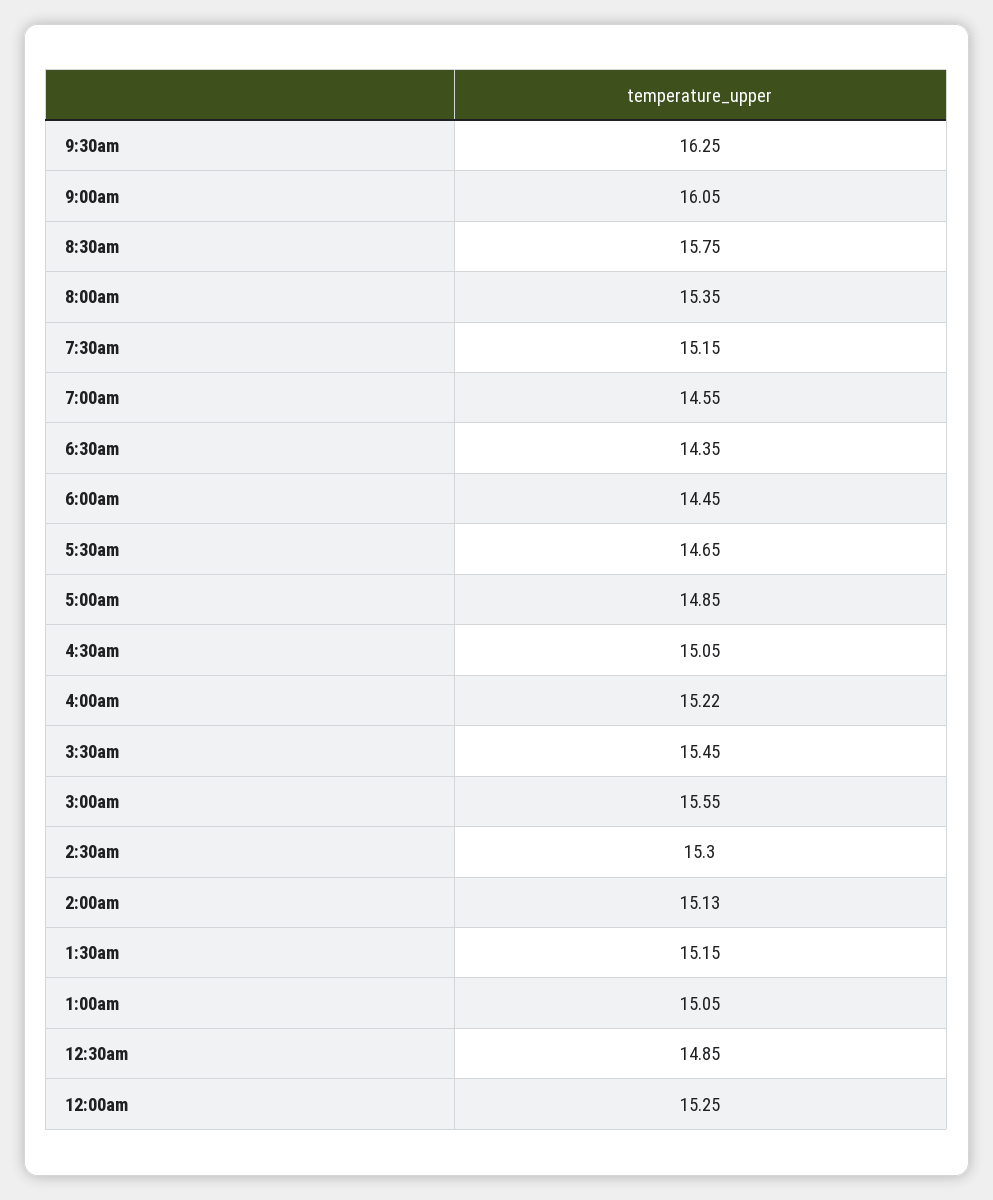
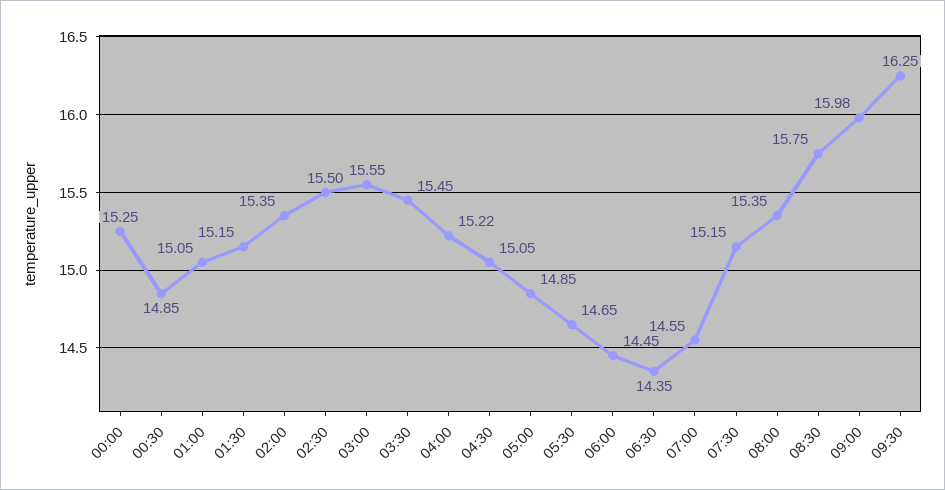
  {
    "9:30am": 16.25,
-   "9:00am": 16.05,
+   "9:00am": 15.98,
    "8:30am": 15.75,
    "8:00am": 15.35,
    "7:30am": 15.15,
    "7:00am": 14.55,
    "6:30am": 14.35,
    "6:00am": 14.45,
    "5:30am": 14.65,
    "5:00am": 14.85,
    "4:30am": 15.05,
    "4:00am": 15.22,
    "3:30am": 15.45,
    "3:00am": 15.55,
-   "2:30am": 15.3,
+   "2:30am": 15.5,
-   "2:00am": 15.13,
+   "2:00am": 15.35,
    "1:30am": 15.15,
    "1:00am": 15.05,
    "12:30am": 14.85,
    "12:00am": 15.25
  }

